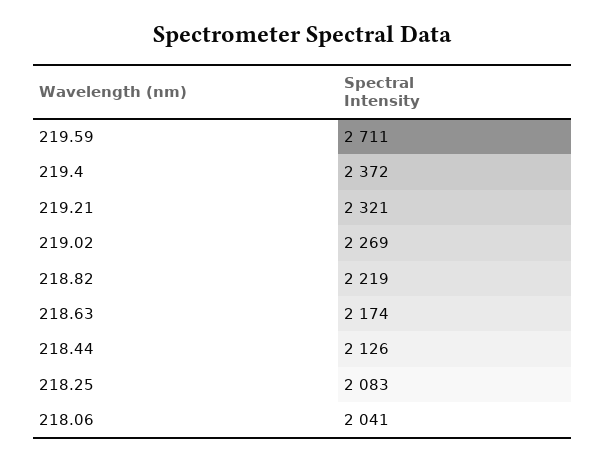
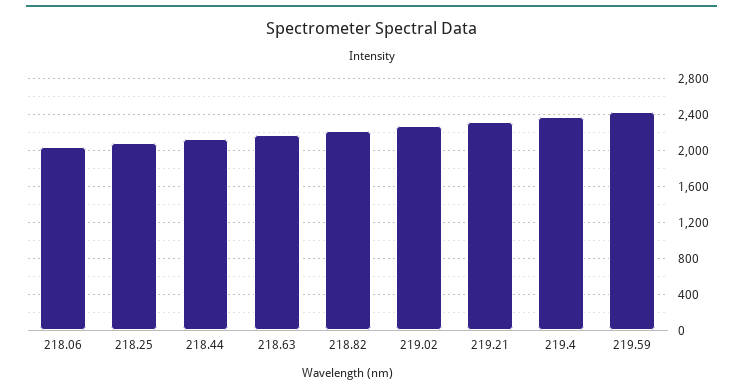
  {
-   "219.59": 2711,
+   "219.59": 2400,
    "219.4": 2372,
    "219.21": 2321,
    "219.02": 2269,
    "218.82": 2219,
    "218.63": 2174,
    "218.44": 2126,
    "218.25": 2083,
    "218.06": 2041
  }

